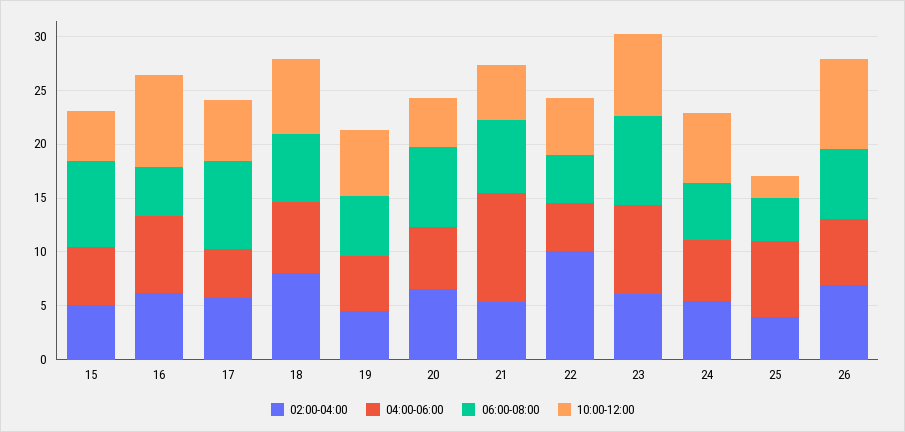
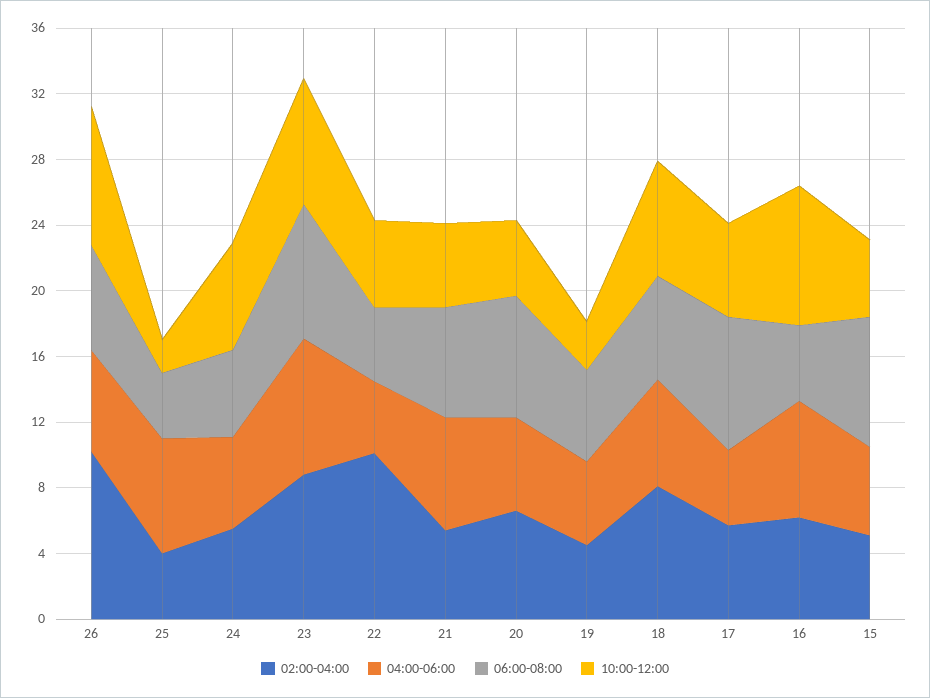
  {
    "02:00-04:00": {
      "15": 5,
      "16": 6,
      "17": 6,
      "18": 8,
      "19": 5,
      "20": 7,
      "21": 5,
      "22": 10,
-     "23": 6,
+     "23": 9,
      "24": 6,
      "25": 4,
-     "26": 7
+     "26": 10
    },
    "04:00-06:00": {
      "15": 5,
      "16": 7,
      "17": 5,
      "18": 7,
      "19": 5,
      "20": 6,
-     "21": 10,
+     "21": 7,
      "22": 4,
      "23": 8,
      "24": 6,
      "25": 7,
      "26": 6
    },
    "06:00-08:00": {
      "15": 8,
      "16": 5,
      "17": 8,
      "18": 6,
      "19": 6,
      "20": 7,
      "21": 7,
      "22": 5,
      "23": 8,
      "24": 5,
      "25": 4,
      "26": 6
    },
    "10:00-12:00": {
      "15": 5,
      "16": 9,
      "17": 6,
      "18": 7,
-     "19": 6,
+     "19": 3,
      "20": 5,
      "21": 5,
      "22": 5,
      "23": 8,
      "24": 7,
      "25": 2,
      "26": 8
    }
  }

